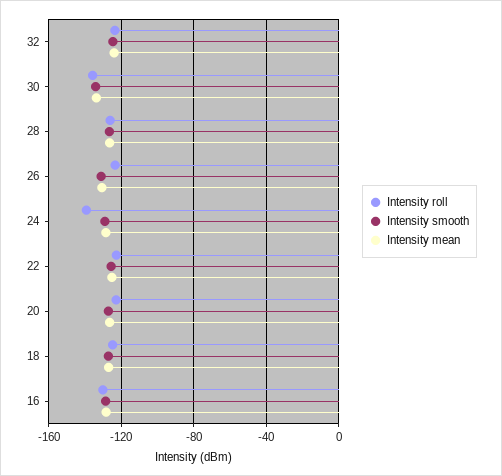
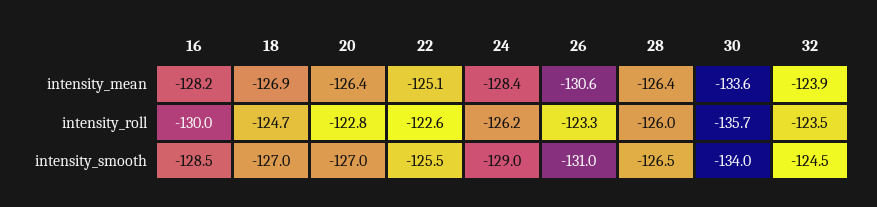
  {
    "Intensity roll": {
      "32": -123.5,
      "30": -135.7,
      "28": -126,
      "26": -123.3,
-     "24": -140,
+     "24": -126.2,
      "22": -122.6,
      "20": -122.8,
      "18": -124.7,
      "16": -130
    },
    "Intensity smooth": {
      "32": -124.5,
      "30": -134,
      "28": -126.5,
      "26": -131,
      "24": -129,
      "22": -125.5,
      "20": -127,
      "18": -127,
      "16": -128.5
    },
    "Intensity mean": {
      "32": -123.9,
      "30": -133.6,
      "28": -126.4,
      "26": -130.6,
      "24": -128.4,
      "22": -125.1,
      "20": -126.4,
      "18": -126.9,
      "16": -128.2
    }
  }

